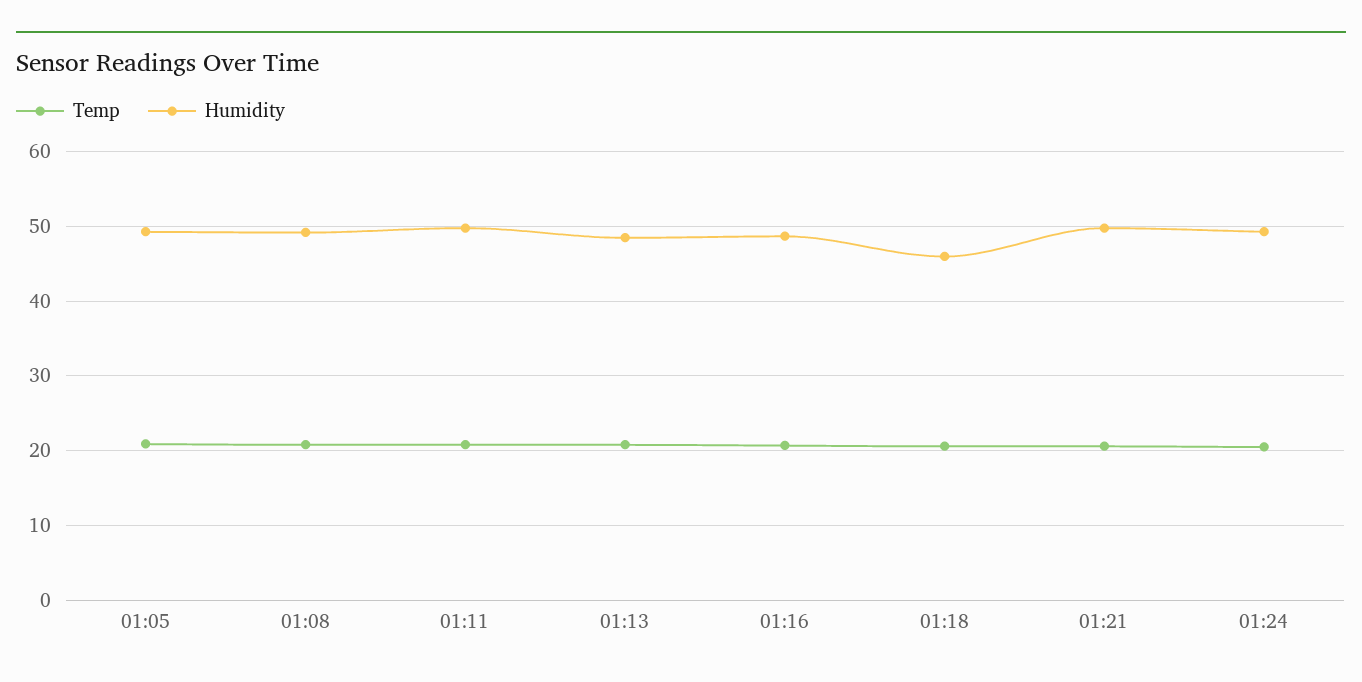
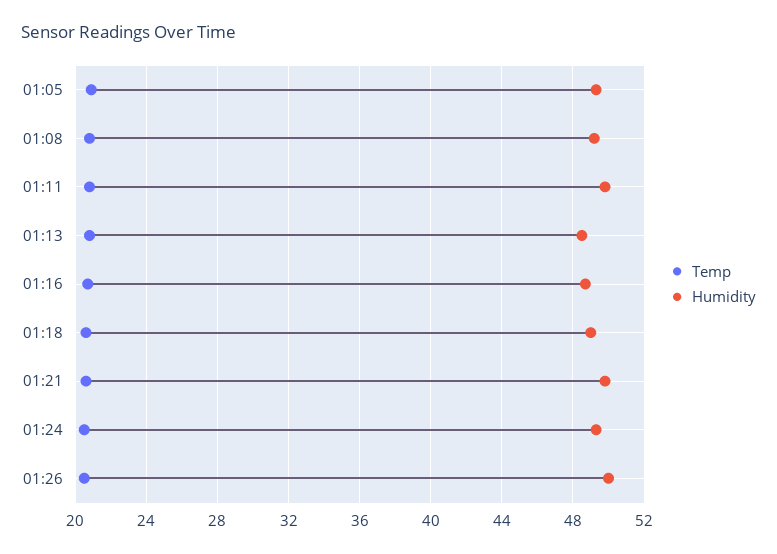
  {
    "Temp": {
      "01:05": 21,
      "01:08": 21,
      "01:11": 21,
      "01:13": 21,
      "01:16": 20.5,
      "01:18": 20.5,
      "01:21": 20.5,
-     "01:24": 20.5
+     "01:24": 20.5,
+     "01:26": 20.5
    },
    "Humidity": {
      "01:05": 49.5,
      "01:08": 49,
      "01:11": 50,
      "01:13": 48.5,
      "01:16": 48.5,
-     "01:18": 46,
+     "01:18": 49,
      "01:21": 50,
-     "01:24": 49.5
+     "01:24": 49.5,
+     "01:26": 50
    }
  }

